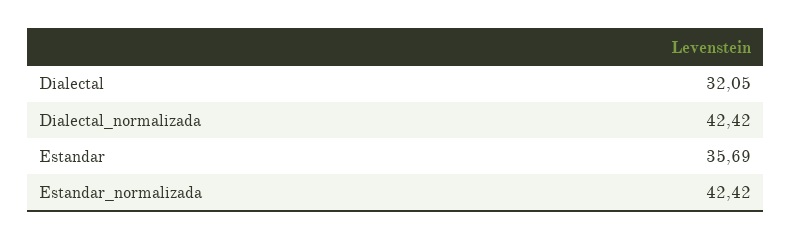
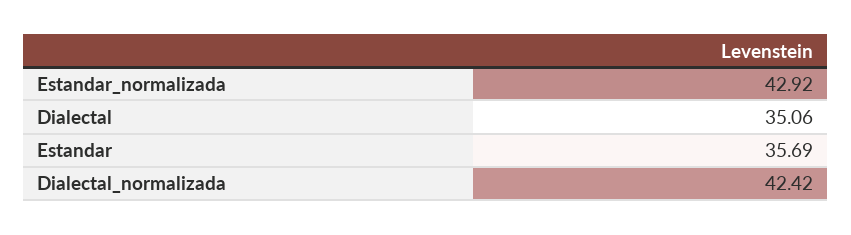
  {
-   "Dialectal": 32.05,
+   "Dialectal": 35.06,
    "Dialectal_normalizada": 42.42,
    "Estandar": 35.69,
-   "Estandar_normalizada": 42.42
+   "Estandar_normalizada": 42.92
  }

